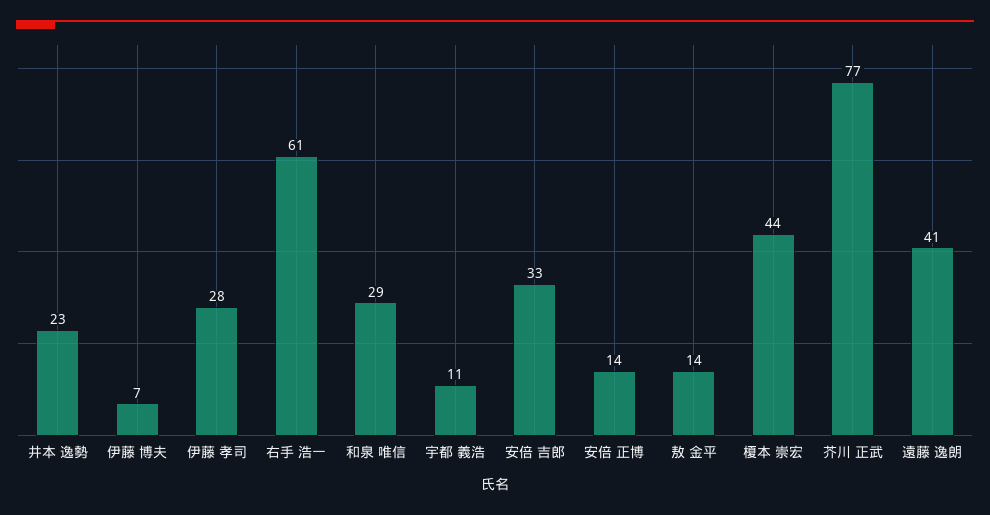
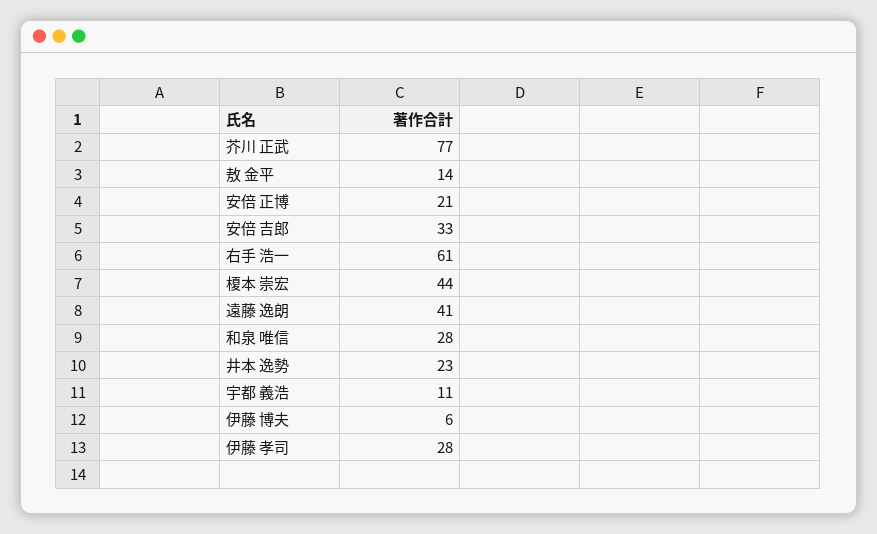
  {
    "井本 逸勢": 23,
-   "伊藤 博夫": 7,
+   "伊藤 博夫": 6,
    "伊藤 孝司": 28,
    "右手 浩一": 61,
-   "和泉 唯信": 29,
+   "和泉 唯信": 28,
    "宇都 義浩": 11,
    "安倍 吉郎": 33,
-   "安倍 正博": 14,
+   "安倍 正博": 21,
    "敖 金平": 14,
    "榎本 崇宏": 44,
    "芥川 正武": 77,
    "遠藤 逸朗": 41
  }

